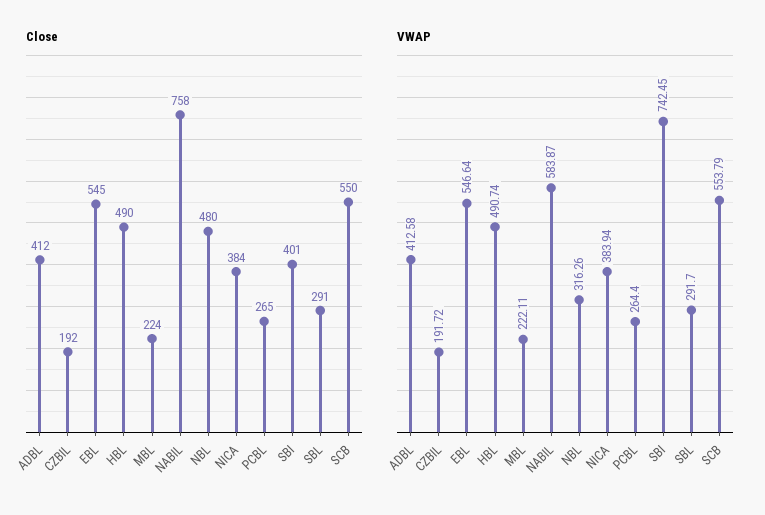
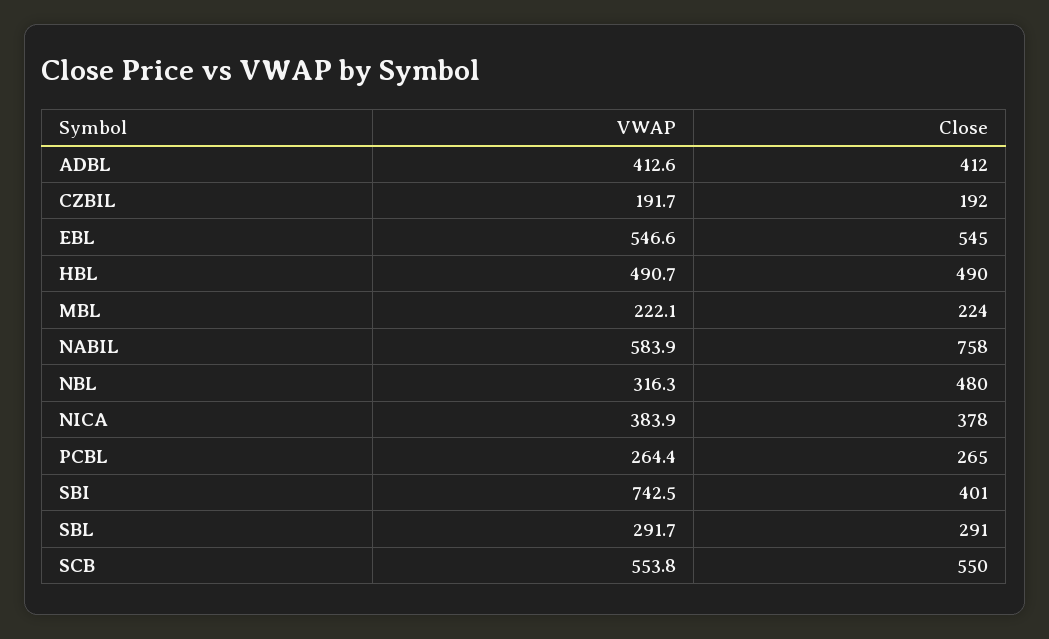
  {
    "Close": {
      "ADBL": 412,
      "CZBIL": 192,
      "EBL": 545,
      "HBL": 490,
      "MBL": 224,
      "NABIL": 758,
      "NBL": 480,
-     "NICA": 384,
+     "NICA": 378,
      "PCBL": 265,
      "SBI": 401,
      "SBL": 291,
      "SCB": 550
    },
    "VWAP": {
      "ADBL": 412.58,
      "CZBIL": 191.72,
      "EBL": 546.64,
      "HBL": 490.74,
      "MBL": 222.11,
      "NABIL": 583.87,
      "NBL": 316.26,
      "NICA": 383.94,
      "PCBL": 264.4,
      "SBI": 742.45,
      "SBL": 291.7,
      "SCB": 553.79
    }
  }

